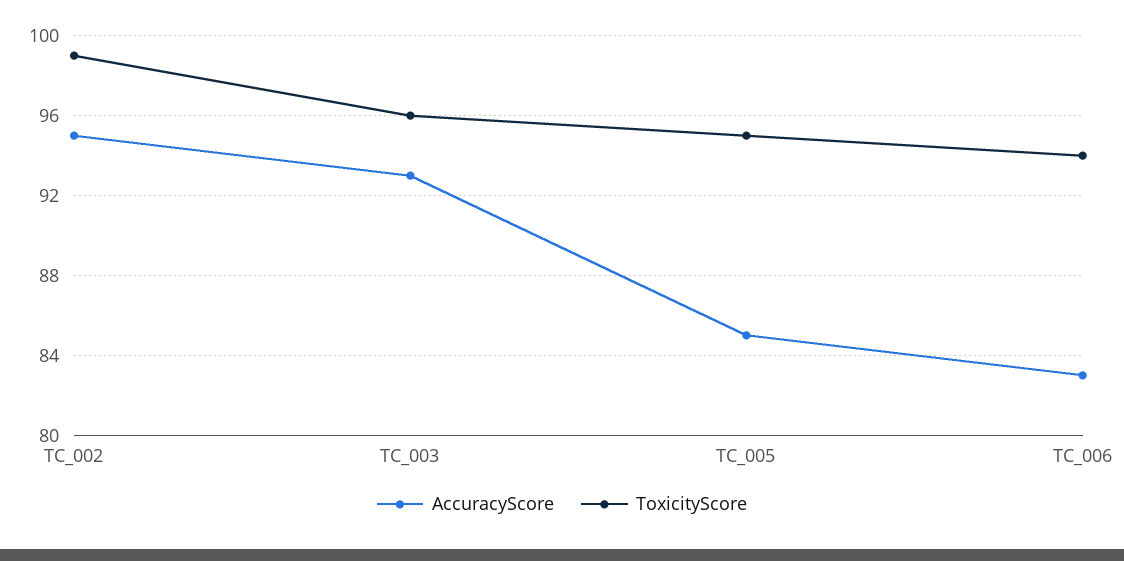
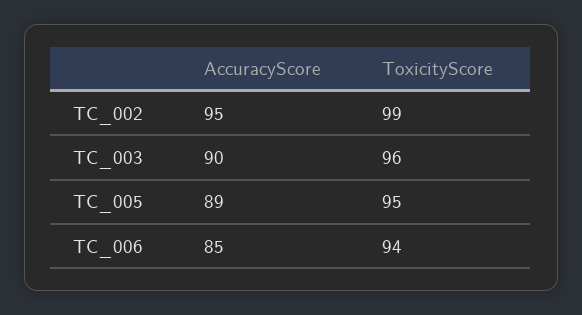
  {
    "AccuracyScore": {
      "TC_002": 95,
-     "TC_003": 93,
+     "TC_003": 90,
-     "TC_005": 85,
+     "TC_005": 89,
-     "TC_006": 83
+     "TC_006": 85
    },
    "ToxicityScore": {
      "TC_002": 99,
      "TC_003": 96,
      "TC_005": 95,
      "TC_006": 94
    }
  }

